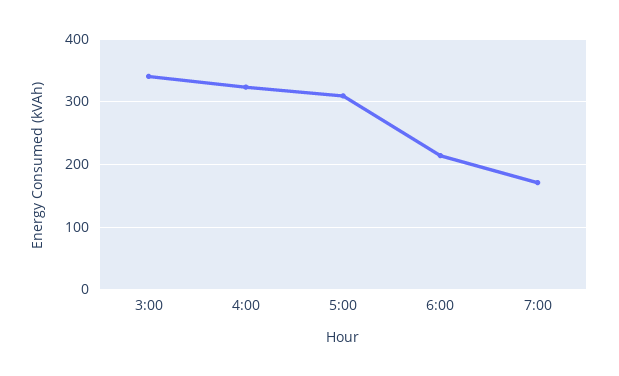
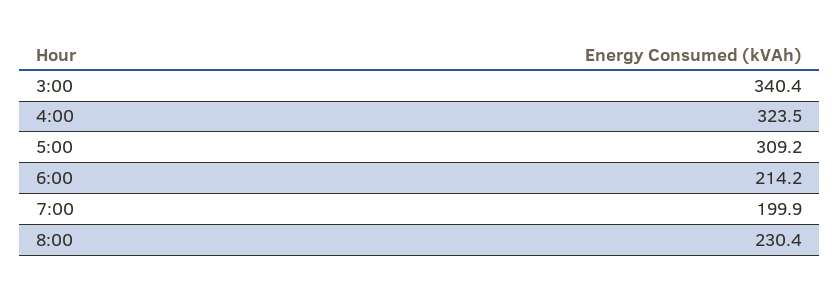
  {
    "3:00": 340.4,
    "4:00": 323.5,
    "5:00": 309.2,
    "6:00": 214.2,
-   "7:00": 170
+   "7:00": 199.9,
+   "8:00": 230.4
  }

